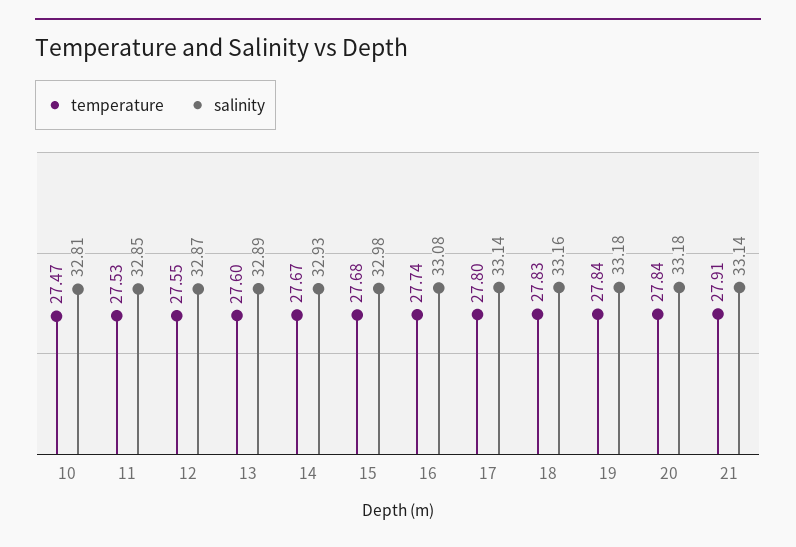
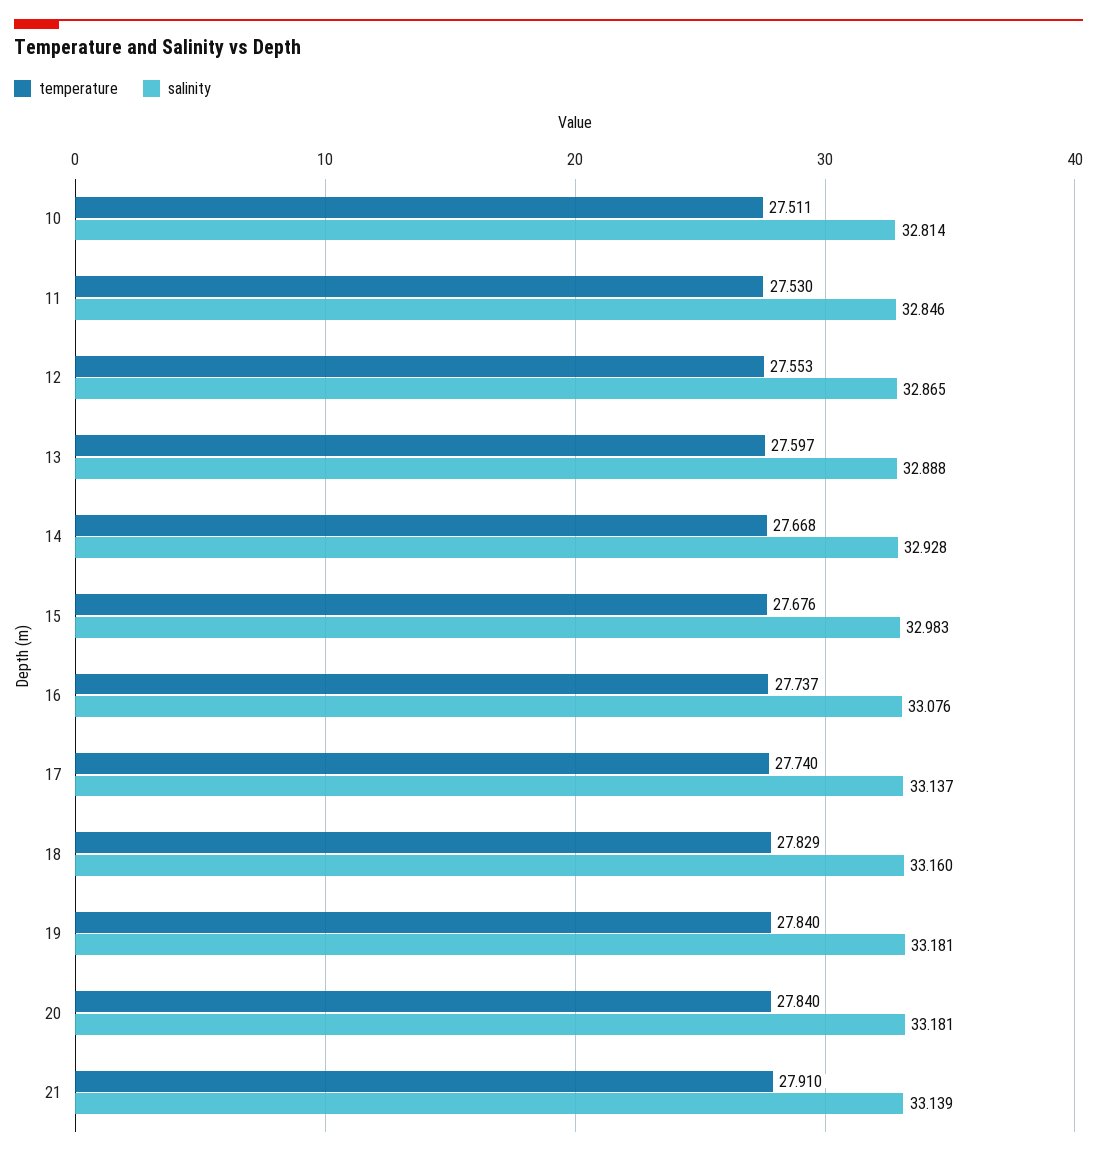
  {
    "temperature": {
-     "10": 27.47,
+     "10": 27.511,
      "11": 27.53,
      "12": 27.553,
      "13": 27.597,
      "14": 27.668,
      "15": 27.676,
      "16": 27.737,
-     "17": 27.8,
+     "17": 27.74,
      "18": 27.829,
      "19": 27.84,
      "20": 27.84,
      "21": 27.91
    },
    "salinity": {
      "10": 32.814,
      "11": 32.846,
      "12": 32.865,
      "13": 32.888,
      "14": 32.928,
      "15": 32.983,
      "16": 33.076,
      "17": 33.137,
      "18": 33.16,
      "19": 33.181,
      "20": 33.181,
      "21": 33.139
    }
  }

